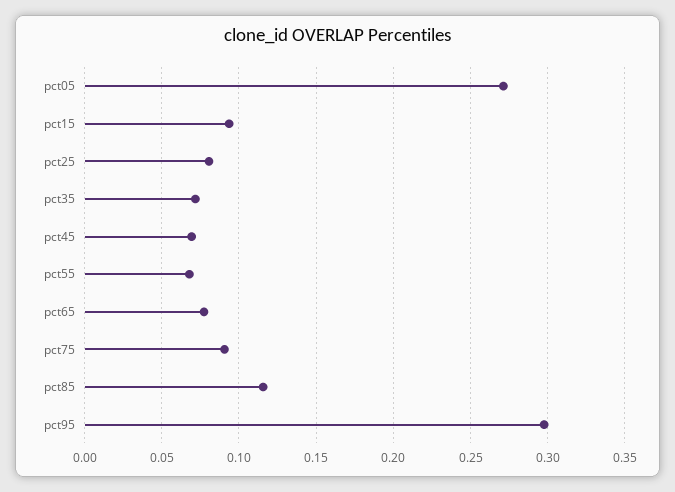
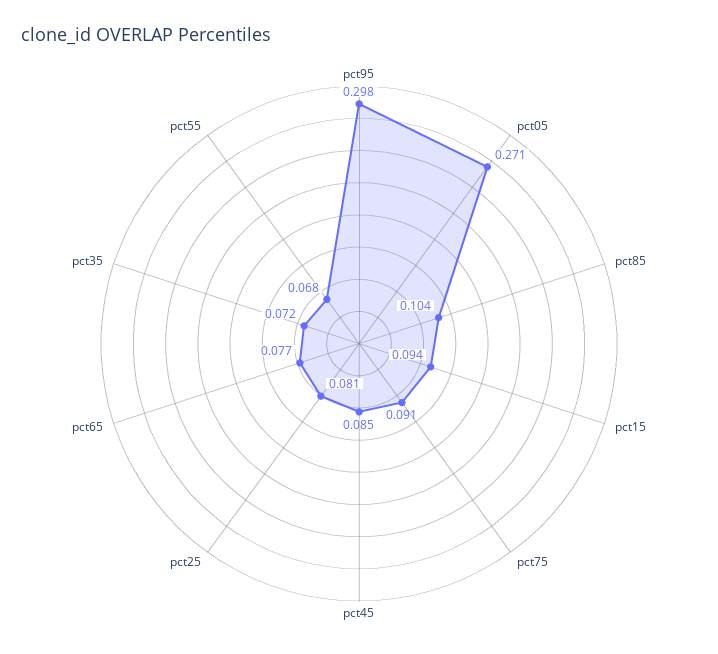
  {
    "pct05": 0.271,
    "pct15": 0.094,
    "pct25": 0.081,
    "pct35": 0.072,
-   "pct45": 0.07,
+   "pct45": 0.085,
    "pct55": 0.068,
    "pct65": 0.077,
    "pct75": 0.091,
-   "pct85": 0.115,
+   "pct85": 0.104,
    "pct95": 0.298
  }

